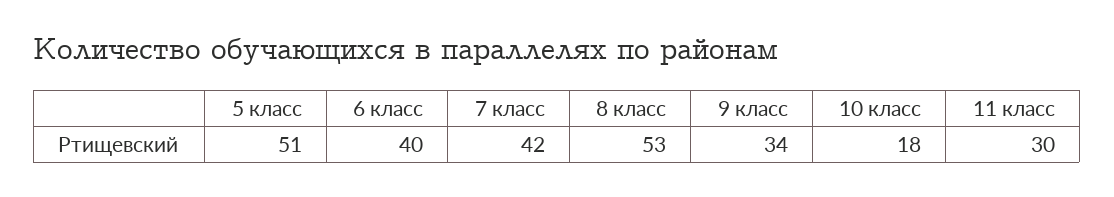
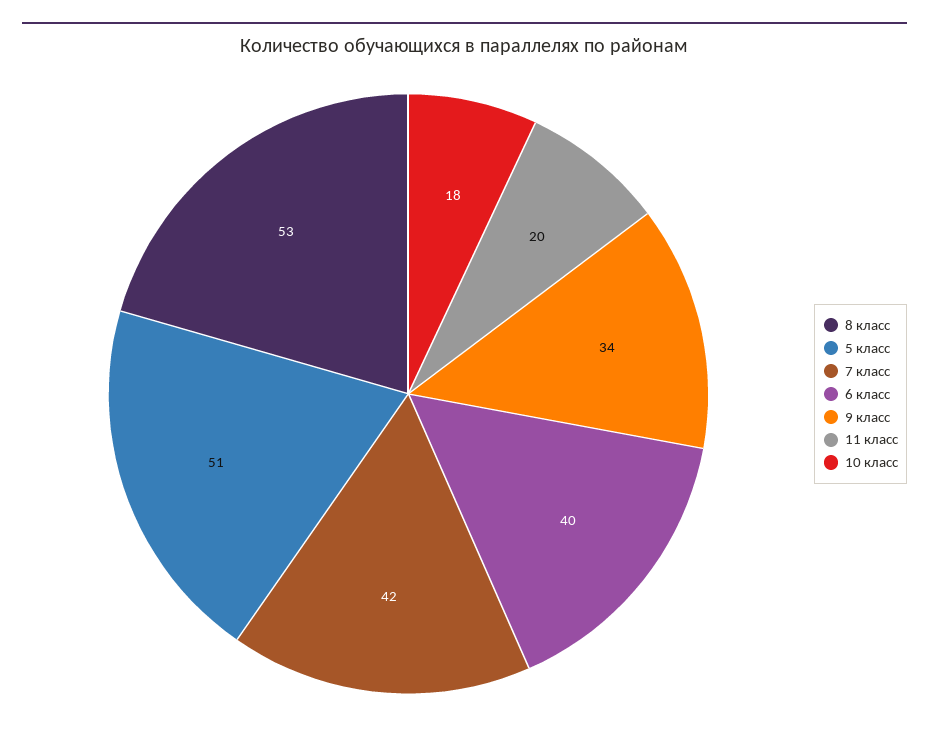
  {
    "5 класс": 51,
    "6 класс": 40,
    "7 класс": 42,
    "8 класс": 53,
    "9 класс": 34,
    "10 класс": 18,
-   "11 класс": 30
+   "11 класс": 20
  }

